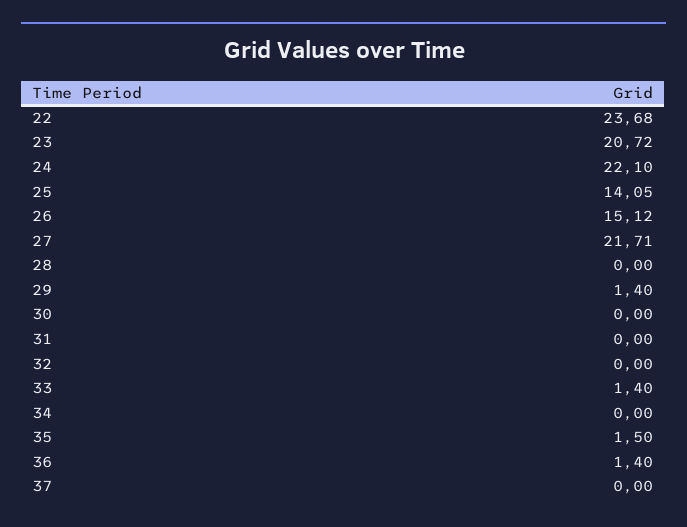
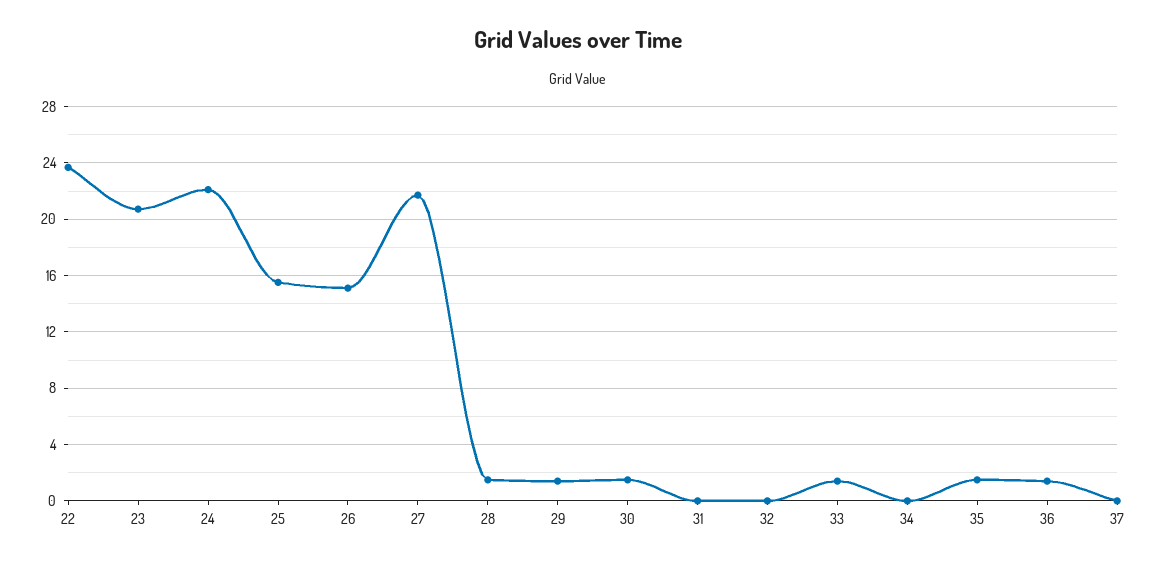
  {
    "22": 23.68,
    "23": 20.72,
    "24": 22.1,
-   "25": 14.05,
+   "25": 15.5,
    "26": 15.12,
    "27": 21.71,
-   "28": 0,
+   "28": 1.5,
    "29": 1.4,
-   "30": 0,
+   "30": 1.5,
    "31": 0,
    "32": 0,
    "33": 1.4,
    "34": 0,
    "35": 1.5,
    "36": 1.4,
    "37": 0
  }

